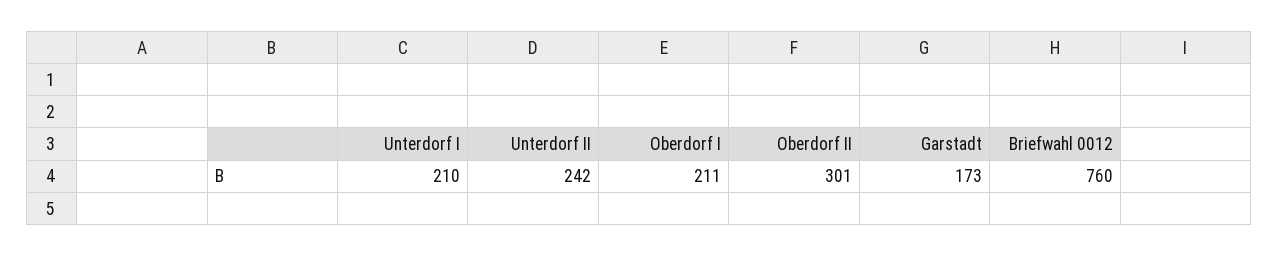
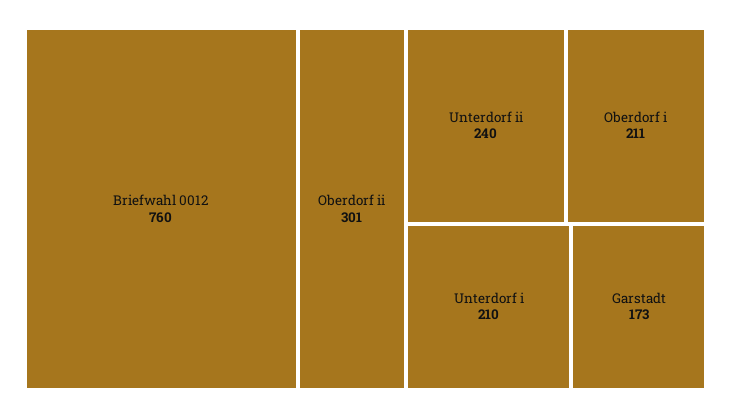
  {
    "Unterdorf I": 210,
-   "Unterdorf II": 242,
+   "Unterdorf II": 240,
    "Oberdorf I": 211,
    "Oberdorf II": 301,
    "Garstadt": 173,
    "Briefwahl 0012": 760
  }

